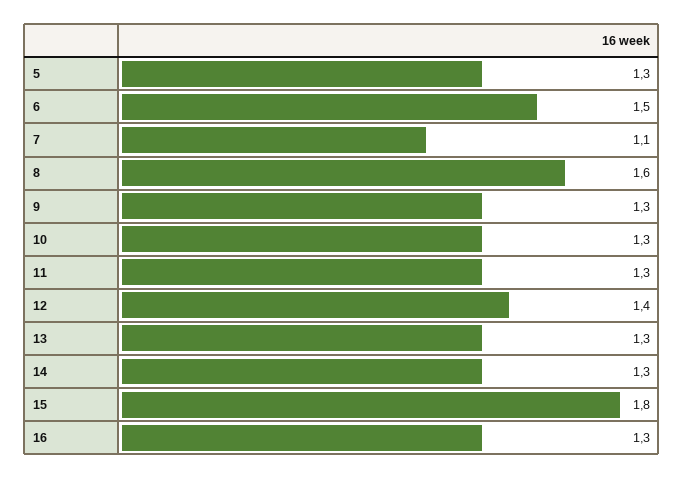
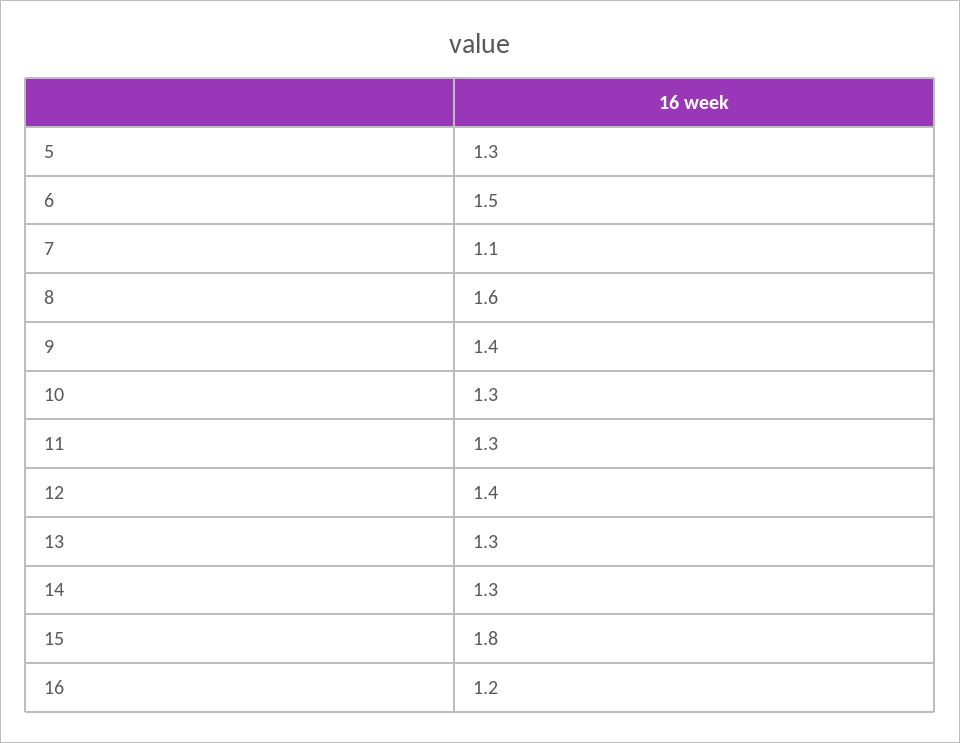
  {
    "5": 1.3,
    "6": 1.5,
    "7": 1.1,
    "8": 1.6,
-   "9": 1.3,
+   "9": 1.4,
    "10": 1.3,
    "11": 1.3,
    "12": 1.4,
    "13": 1.3,
    "14": 1.3,
    "15": 1.8,
-   "16": 1.3
+   "16": 1.2
  }

